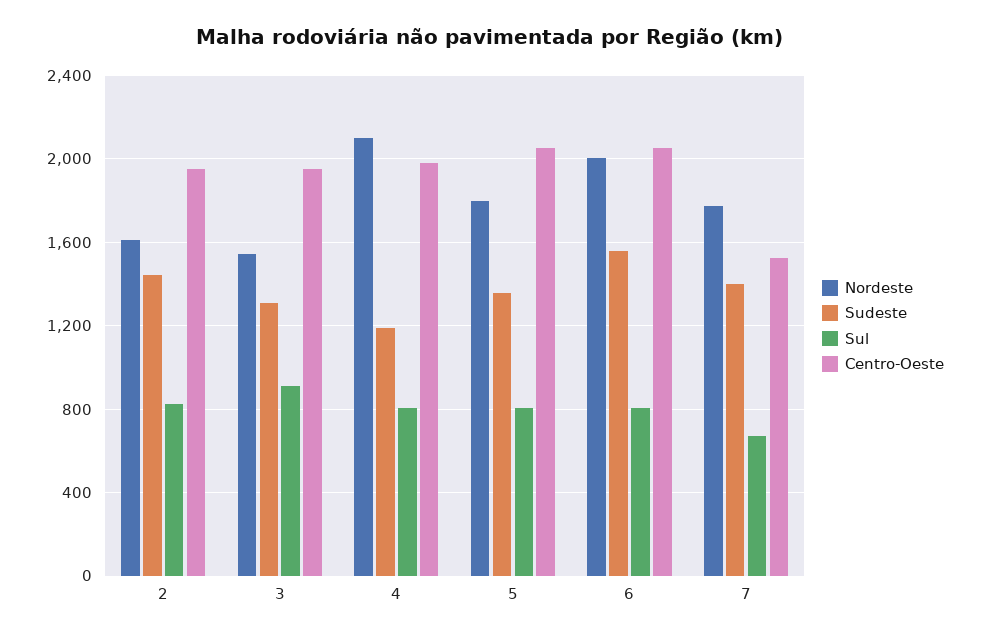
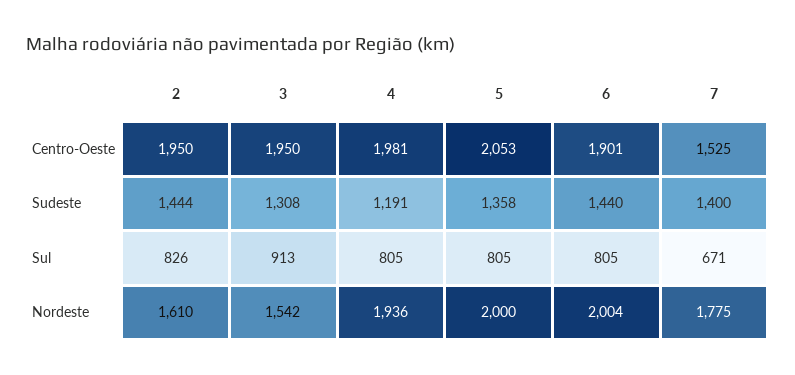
  {
    "Nordeste": {
      "2": 1610,
      "3": 1542,
-     "4": 2100,
+     "4": 1936,
-     "5": 1800,
+     "5": 2000,
      "6": 2004,
      "7": 1775
    },
    "Sudeste": {
      "2": 1444,
      "3": 1308,
      "4": 1191,
      "5": 1358,
-     "6": 1550,
+     "6": 1440,
      "7": 1400
    },
    "Sul": {
      "2": 826,
      "3": 913,
      "4": 805,
      "5": 805,
      "6": 805,
      "7": 671
    },
    "Centro-Oeste": {
      "2": 1950,
      "3": 1950,
      "4": 1981,
      "5": 2053,
-     "6": 2050,
+     "6": 1901,
      "7": 1525
    }
  }

